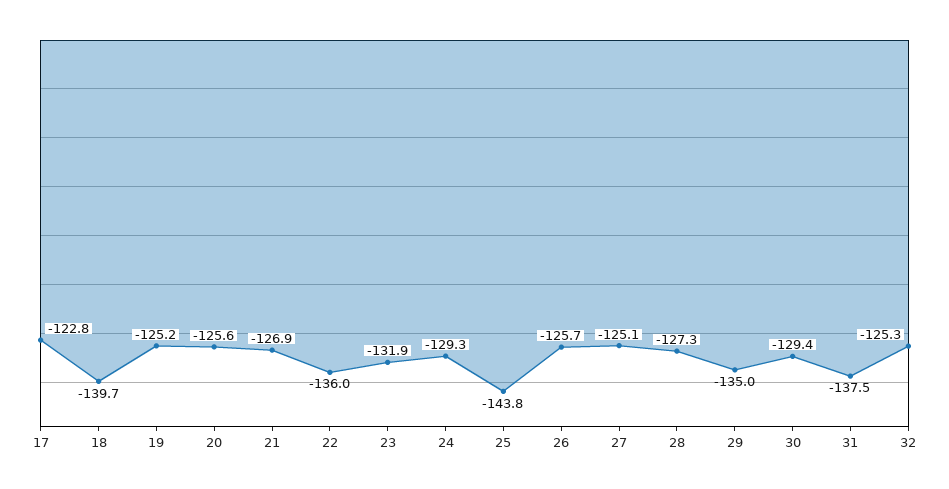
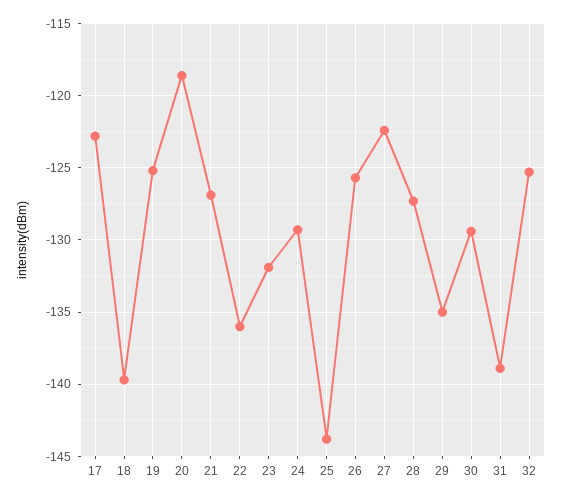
  {
    "17": -122.8,
    "18": -139.7,
    "19": -125.2,
-   "20": -125.6,
+   "20": -118.5,
    "21": -126.9,
    "22": -136,
    "23": -131.9,
    "24": -129.3,
    "25": -143.8,
    "26": -125.7,
-   "27": -125.1,
+   "27": -122.5,
    "28": -127.3,
    "29": -135,
    "30": -129.4,
-   "31": -137.5,
+   "31": -139,
    "32": -125.3
  }

